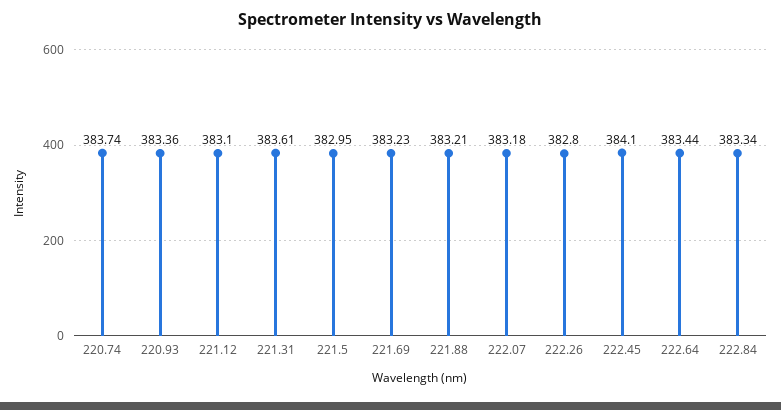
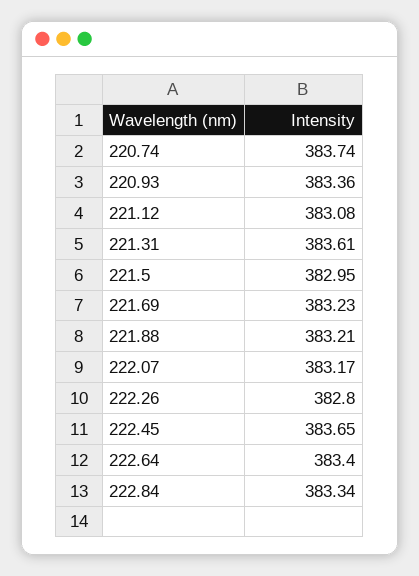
  {
    "220.74": 383.74,
    "220.93": 383.36,
-   "221.12": 383.1,
+   "221.12": 383.08,
    "221.31": 383.61,
    "221.5": 382.95,
    "221.69": 383.23,
    "221.88": 383.21,
-   "222.07": 383.18,
+   "222.07": 383.17,
    "222.26": 382.8,
-   "222.45": 384.1,
+   "222.45": 383.65,
-   "222.64": 383.44,
+   "222.64": 383.4,
    "222.84": 383.34
  }

